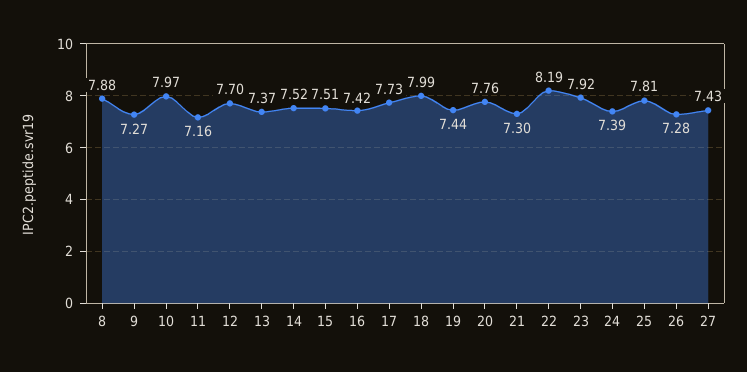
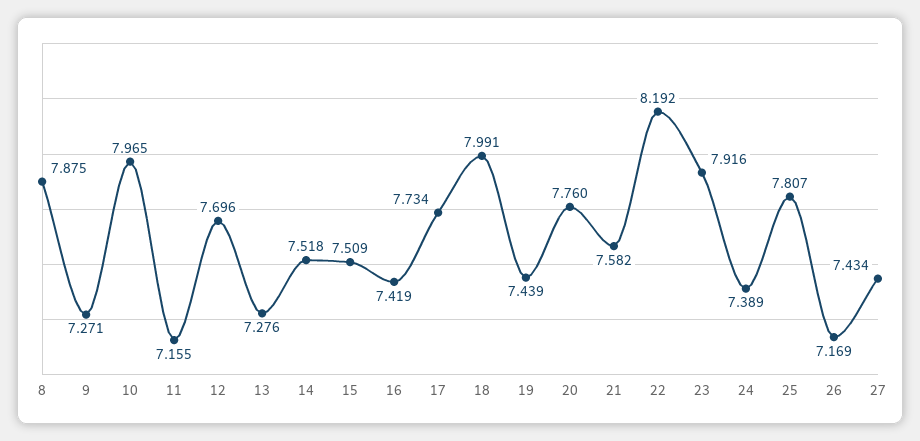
  {
    "8": 7.875,
    "9": 7.271,
    "10": 7.965,
    "11": 7.155,
    "12": 7.696,
-   "13": 7.37,
+   "13": 7.276,
    "14": 7.518,
    "15": 7.509,
    "16": 7.419,
    "17": 7.734,
    "18": 7.991,
    "19": 7.439,
    "20": 7.76,
-   "21": 7.3,
+   "21": 7.582,
    "22": 8.192,
    "23": 7.916,
    "24": 7.389,
    "25": 7.807,
-   "26": 7.28,
+   "26": 7.169,
    "27": 7.434
  }

